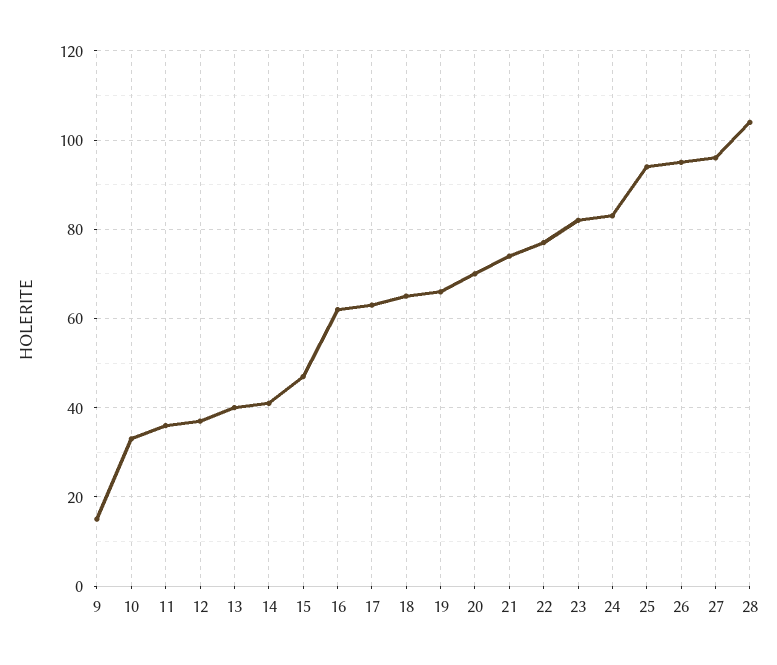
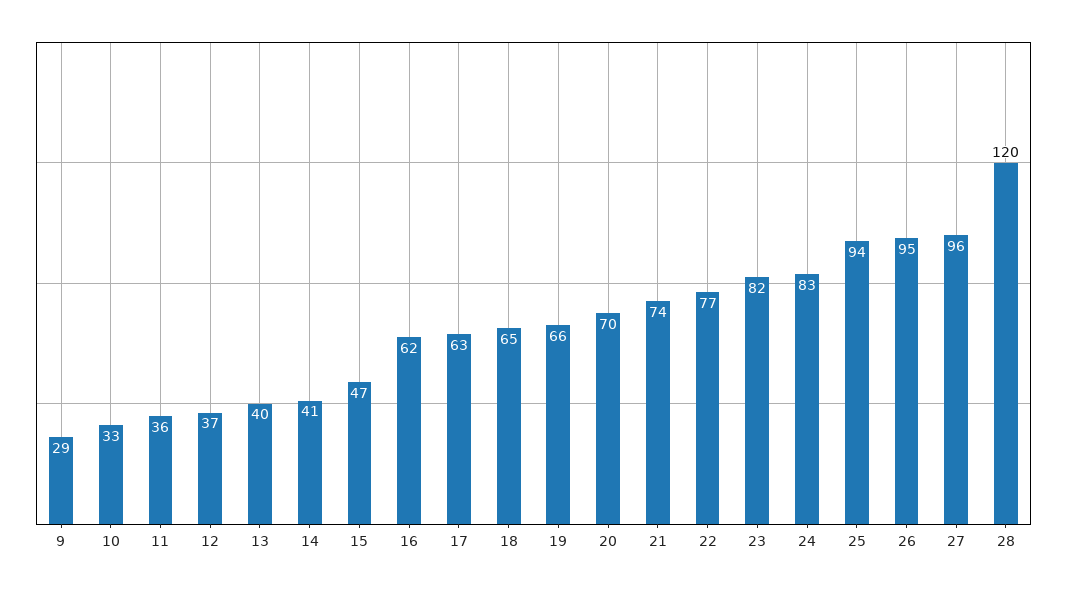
  {
-   "9": 15,
+   "9": 29,
    "10": 33,
    "11": 36,
    "12": 37,
    "13": 40,
    "14": 41,
    "15": 47,
    "16": 62,
    "17": 63,
    "18": 65,
    "19": 66,
    "20": 70,
    "21": 74,
    "22": 77,
    "23": 82,
    "24": 83,
    "25": 94,
    "26": 95,
    "27": 96,
-   "28": 105
+   "28": 120
  }

